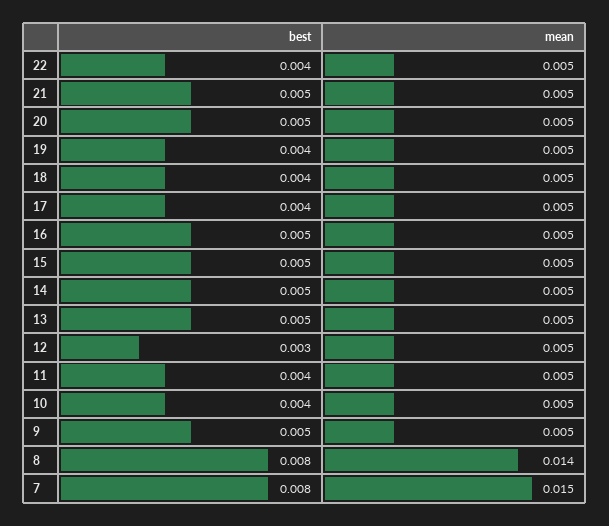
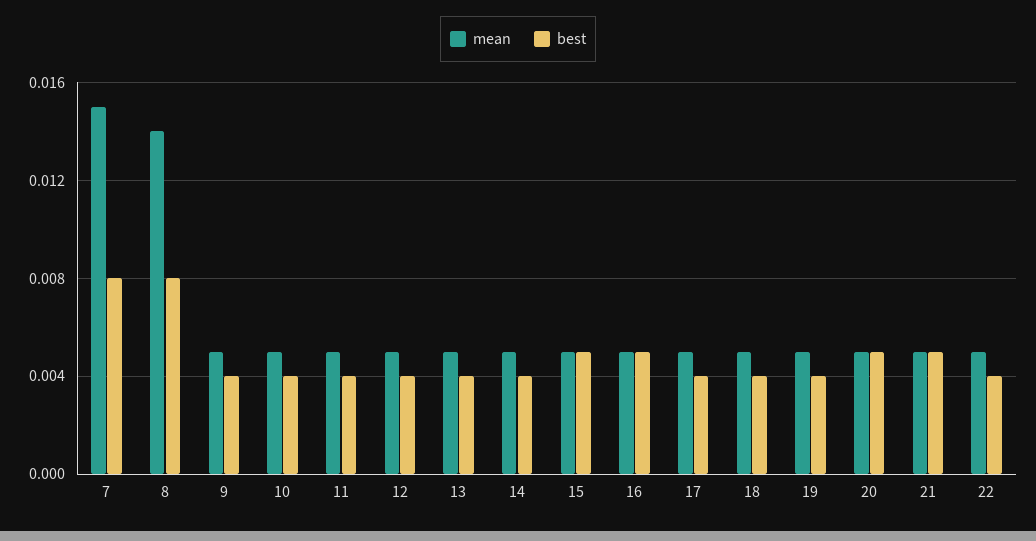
  {
    "best": {
      "22": 0.004,
      "21": 0.005,
      "20": 0.005,
      "19": 0.004,
      "18": 0.004,
      "17": 0.004,
      "16": 0.005,
      "15": 0.005,
-     "14": 0.005,
+     "14": 0.004,
-     "13": 0.005,
+     "13": 0.004,
-     "12": 0.003,
+     "12": 0.004,
      "11": 0.004,
      "10": 0.004,
-     "9": 0.005,
+     "9": 0.004,
      "8": 0.008,
      "7": 0.008
    },
    "mean": {
      "22": 0.005,
      "21": 0.005,
      "20": 0.005,
      "19": 0.005,
      "18": 0.005,
      "17": 0.005,
      "16": 0.005,
      "15": 0.005,
      "14": 0.005,
      "13": 0.005,
      "12": 0.005,
      "11": 0.005,
      "10": 0.005,
      "9": 0.005,
      "8": 0.014,
      "7": 0.015
    }
  }

